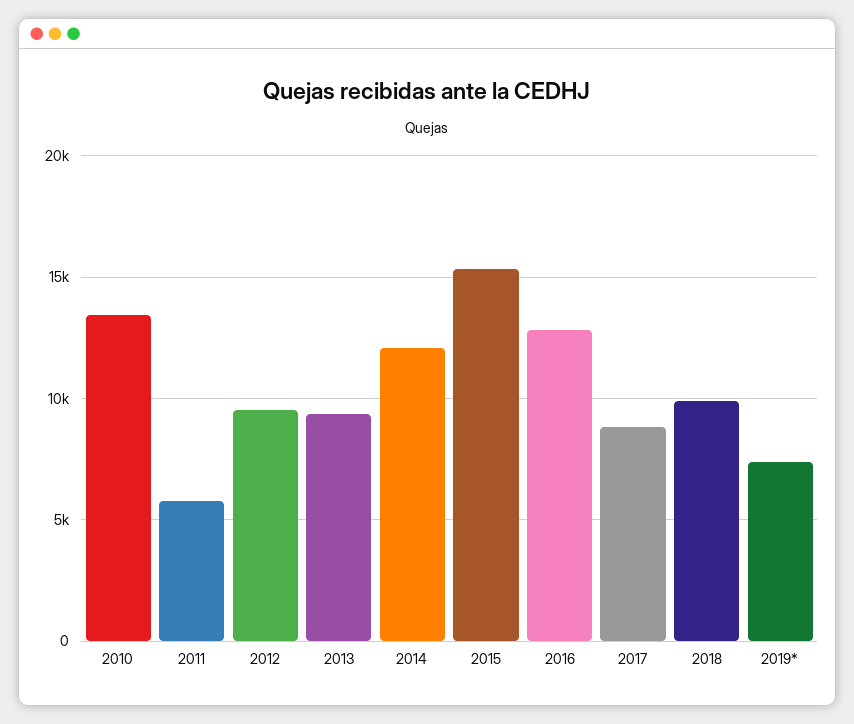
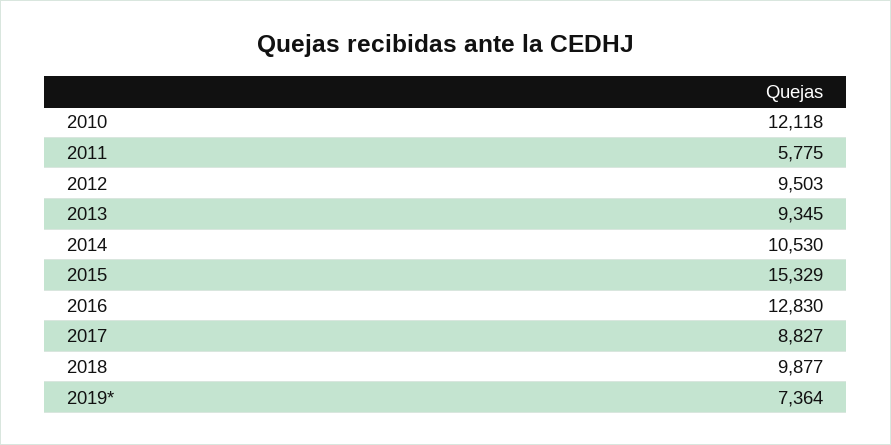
  {
-   "2010": 13500,
+   "2010": 12118,
    "2011": 5775,
    "2012": 9503,
    "2013": 9345,
-   "2014": 12000,
+   "2014": 10530,
    "2015": 15329,
    "2016": 12830,
    "2017": 8827,
    "2018": 9877,
    "2019*": 7364
  }

